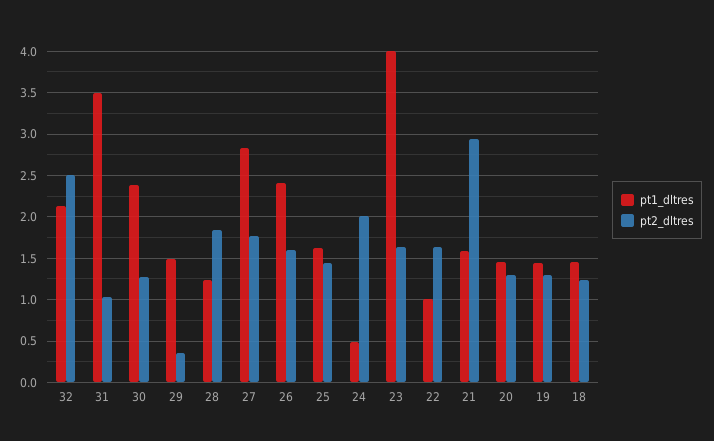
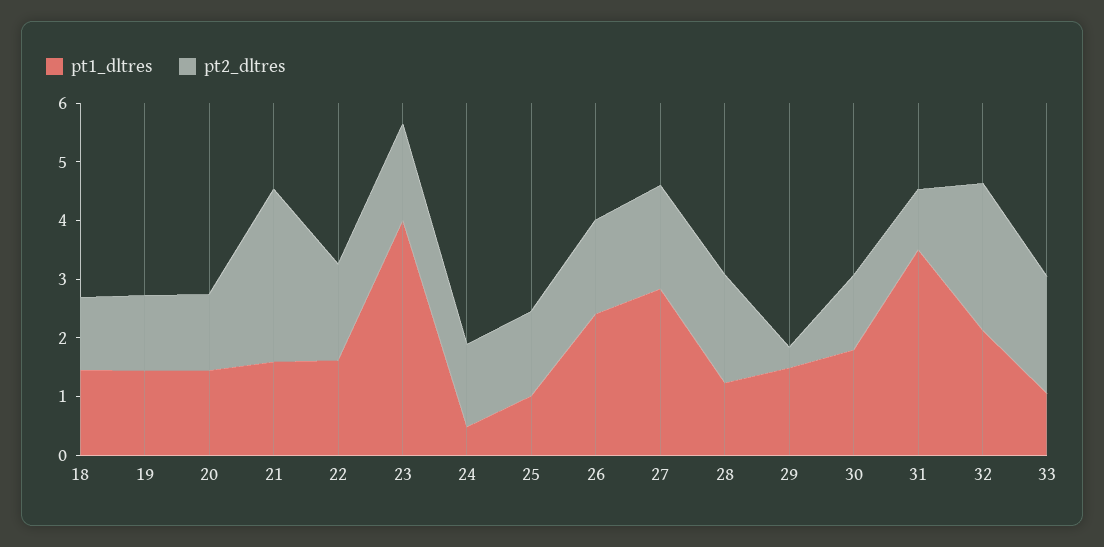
  {
    "pt1_dltres": {
      "32": 2.1,
      "31": 3.5,
-     "30": 2.4,
+     "30": 1.8,
      "29": 1.5,
      "28": 1.2,
      "27": 2.8,
      "26": 2.4,
-     "25": 1.6,
+     "25": 1,
      "24": 0.5,
      "23": 4,
-     "22": 1,
+     "22": 1.6,
      "21": 1.6,
      "20": 1.5,
      "19": 1.4,
-     "18": 1.5
+     "18": 1.5,
+     "33": 1
    },
    "pt2_dltres": {
      "32": 2.5,
      "31": 1,
      "30": 1.3,
      "29": 0.4,
      "28": 1.8,
      "27": 1.8,
      "26": 1.6,
      "25": 1.4,
-     "24": 2,
+     "24": 1.4,
      "23": 1.6,
      "22": 1.6,
      "21": 2.9,
      "20": 1.3,
      "19": 1.3,
-     "18": 1.2
+     "18": 1.2,
+     "33": 2
    }
  }

